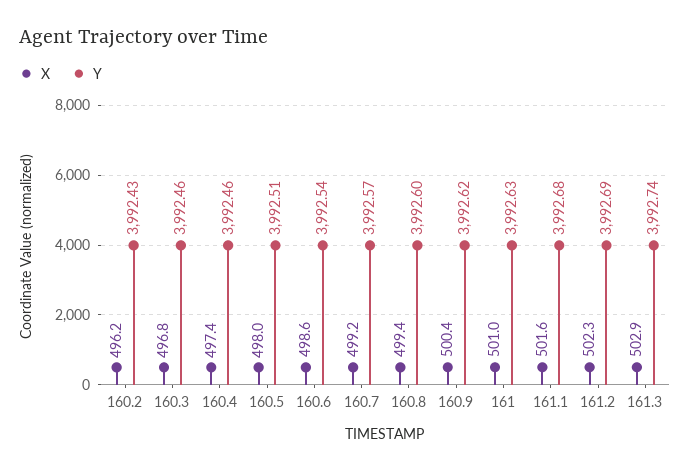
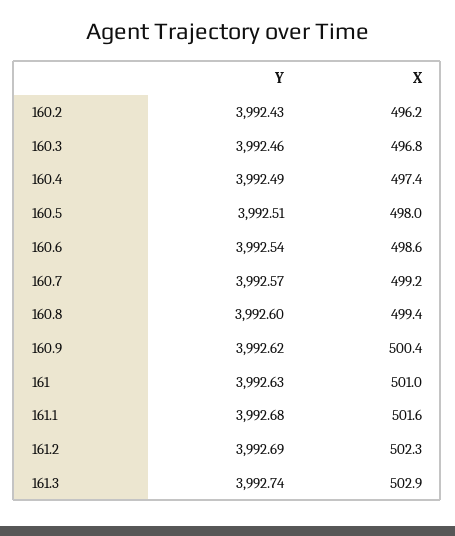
  {
    "X": {
      "160.2": 496.2,
      "160.3": 496.8,
      "160.4": 497.4,
      "160.5": 498,
      "160.6": 498.6,
      "160.7": 499.2,
      "160.8": 499.4,
      "160.9": 500.4,
      "161": 501,
      "161.1": 501.6,
      "161.2": 502.3,
      "161.3": 502.9
    },
    "Y": {
      "160.2": 3992.43,
      "160.3": 3992.46,
-     "160.4": 3992.46,
+     "160.4": 3992.49,
      "160.5": 3992.51,
      "160.6": 3992.54,
      "160.7": 3992.57,
      "160.8": 3992.6,
      "160.9": 3992.62,
      "161": 3992.63,
      "161.1": 3992.68,
      "161.2": 3992.69,
      "161.3": 3992.74
    }
  }

